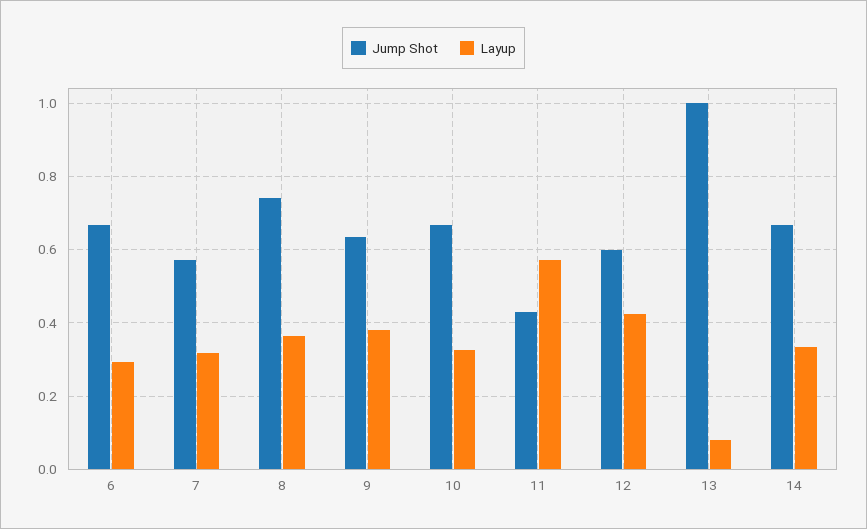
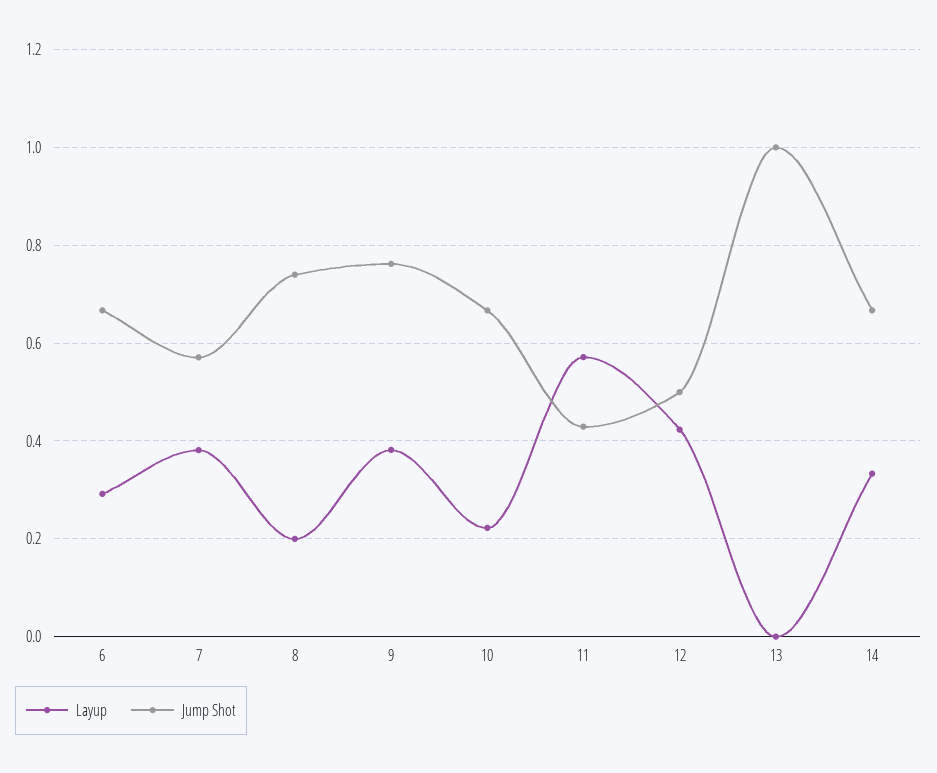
  {
    "Jump Shot": {
      "6": 0.66,
      "7": 0.58,
      "8": 0.74,
-     "9": 0.64,
+     "9": 0.76,
      "10": 0.66,
      "11": 0.42,
-     "12": 0.6,
+     "12": 0.5,
      "13": 1,
      "14": 0.66
    },
    "Layup": {
      "6": 0.3,
-     "7": 0.32,
+     "7": 0.38,
-     "8": 0.36,
+     "8": 0.2,
      "9": 0.38,
-     "10": 0.32,
+     "10": 0.22,
      "11": 0.58,
      "12": 0.42,
-     "13": 0.08,
+     "13": 0,
      "14": 0.34
    }
  }

